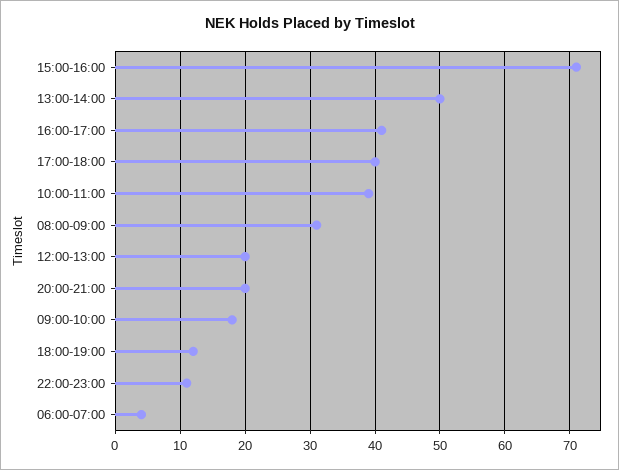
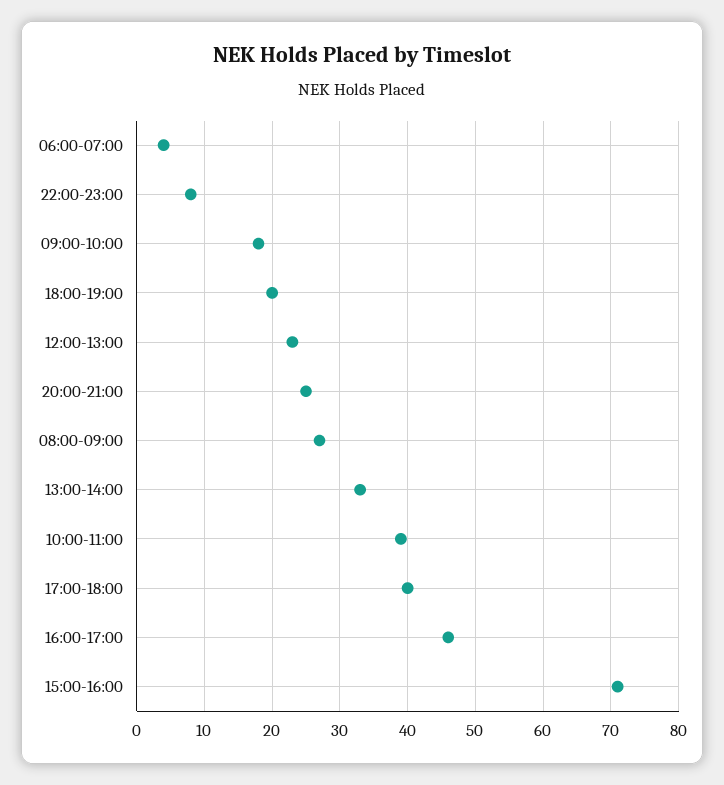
  {
    "15:00-16:00": 71,
-   "13:00-14:00": 50,
+   "13:00-14:00": 33,
-   "16:00-17:00": 41,
+   "16:00-17:00": 46,
    "17:00-18:00": 40,
    "10:00-11:00": 39,
-   "08:00-09:00": 31,
+   "08:00-09:00": 27,
-   "12:00-13:00": 20,
+   "12:00-13:00": 23,
-   "20:00-21:00": 20,
+   "20:00-21:00": 25,
    "09:00-10:00": 18,
-   "18:00-19:00": 12,
+   "18:00-19:00": 20,
-   "22:00-23:00": 11,
+   "22:00-23:00": 8,
    "06:00-07:00": 4
  }

